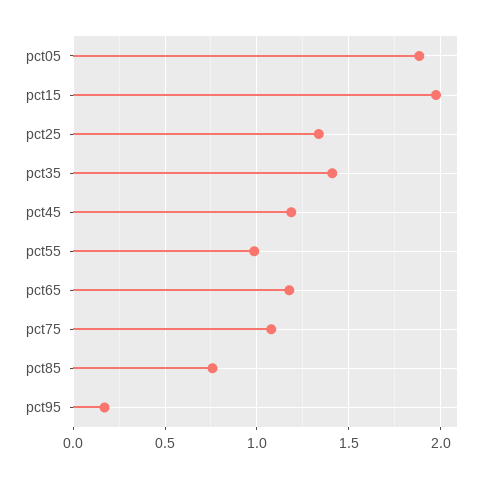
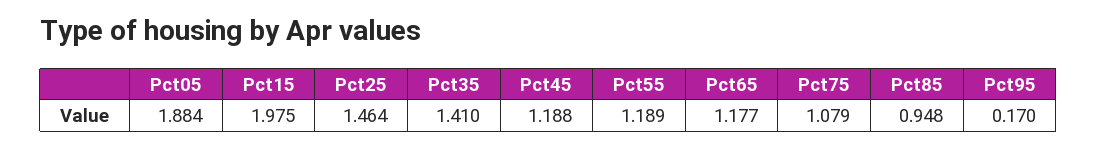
  {
    "pct05": 1.884,
    "pct15": 1.975,
-   "pct25": 1.35,
+   "pct25": 1.464,
    "pct35": 1.41,
    "pct45": 1.188,
-   "pct55": 1,
+   "pct55": 1.189,
    "pct65": 1.177,
    "pct75": 1.079,
-   "pct85": 0.75,
+   "pct85": 0.948,
    "pct95": 0.17
  }

